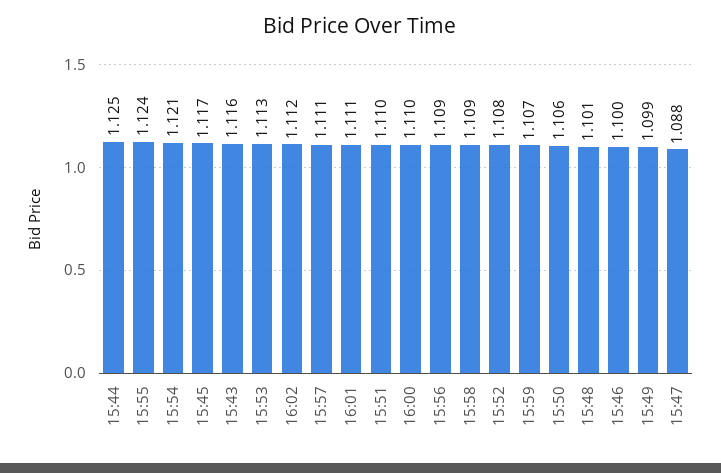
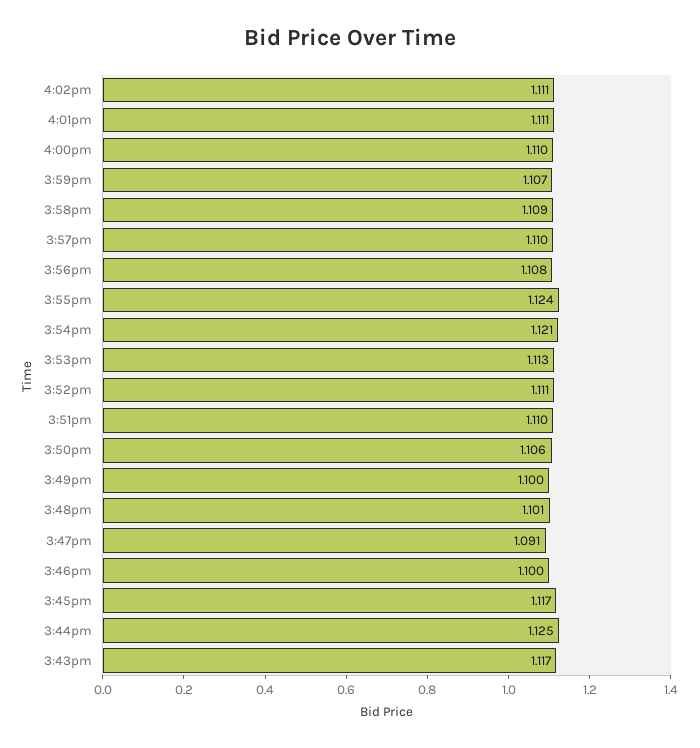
  {
    "15:44": 1.125,
    "15:55": 1.124,
    "15:54": 1.121,
    "15:45": 1.117,
-   "15:43": 1.116,
+   "15:43": 1.117,
    "15:53": 1.113,
-   "16:02": 1.112,
+   "16:02": 1.111,
-   "15:57": 1.111,
+   "15:57": 1.11,
    "16:01": 1.111,
    "15:51": 1.11,
    "16:00": 1.11,
-   "15:56": 1.109,
+   "15:56": 1.108,
    "15:58": 1.109,
-   "15:52": 1.108,
+   "15:52": 1.111,
    "15:59": 1.107,
    "15:50": 1.106,
    "15:48": 1.101,
    "15:46": 1.1,
-   "15:49": 1.099,
+   "15:49": 1.1,
-   "15:47": 1.088
+   "15:47": 1.091
  }

